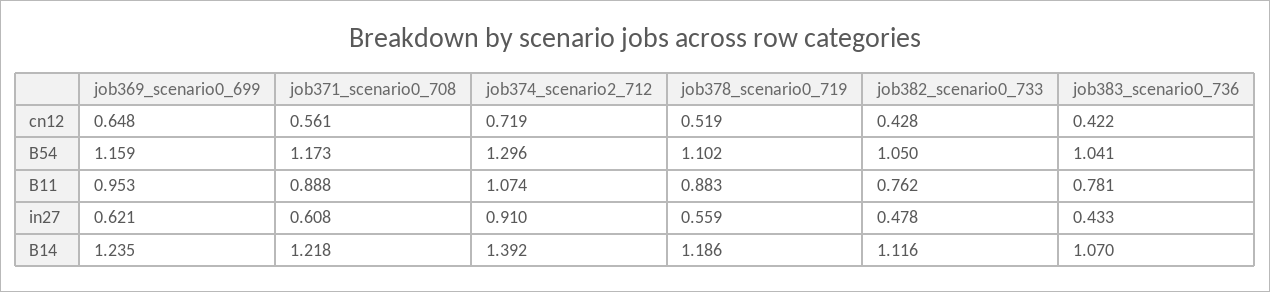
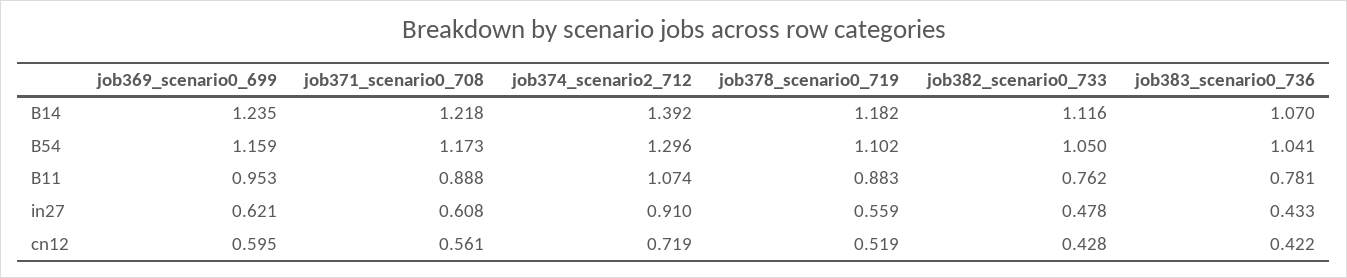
  {
    "job369_scenario0_699": {
-     "cn12": 0.648,
+     "cn12": 0.595,
      "B54": 1.159,
      "B11": 0.953,
      "in27": 0.621,
      "B14": 1.235
    },
    "job371_scenario0_708": {
      "cn12": 0.561,
      "B54": 1.173,
      "B11": 0.888,
      "in27": 0.608,
      "B14": 1.218
    },
    "job374_scenario2_712": {
      "cn12": 0.719,
      "B54": 1.296,
      "B11": 1.074,
      "in27": 0.91,
      "B14": 1.392
    },
    "job378_scenario0_719": {
      "cn12": 0.519,
      "B54": 1.102,
      "B11": 0.883,
      "in27": 0.559,
-     "B14": 1.186
+     "B14": 1.182
    },
    "job382_scenario0_733": {
      "cn12": 0.428,
      "B54": 1.05,
      "B11": 0.762,
      "in27": 0.478,
      "B14": 1.116
    },
    "job383_scenario0_736": {
      "cn12": 0.422,
      "B54": 1.041,
      "B11": 0.781,
      "in27": 0.433,
      "B14": 1.07
    }
  }

